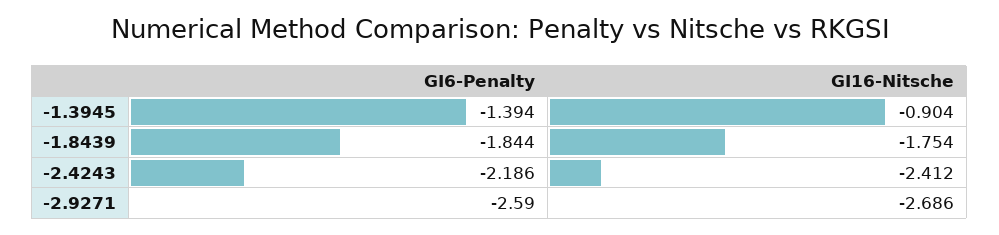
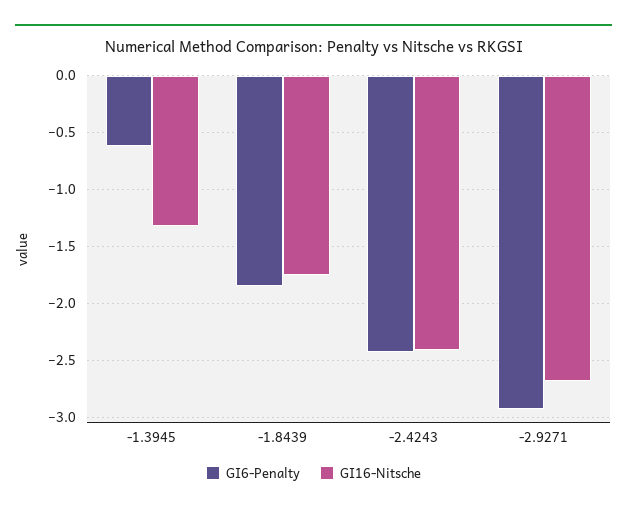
  {
    "GI6-Penalty": {
-     "-1.3945": -1.394,
+     "-1.3945": -0.6,
      "-1.8439": -1.844,
-     "-2.4243": -2.186,
+     "-2.4243": -2.4,
-     "-2.9271": -2.59
+     "-2.9271": -2.9
    },
    "GI16-Nitsche": {
-     "-1.3945": -0.904,
+     "-1.3945": -1.3,
      "-1.8439": -1.754,
      "-2.4243": -2.412,
      "-2.9271": -2.686
    }
  }

